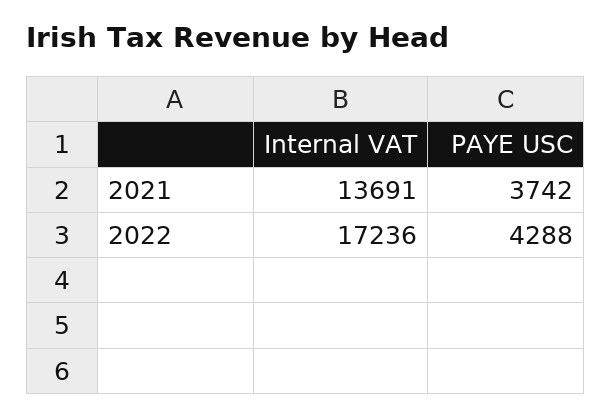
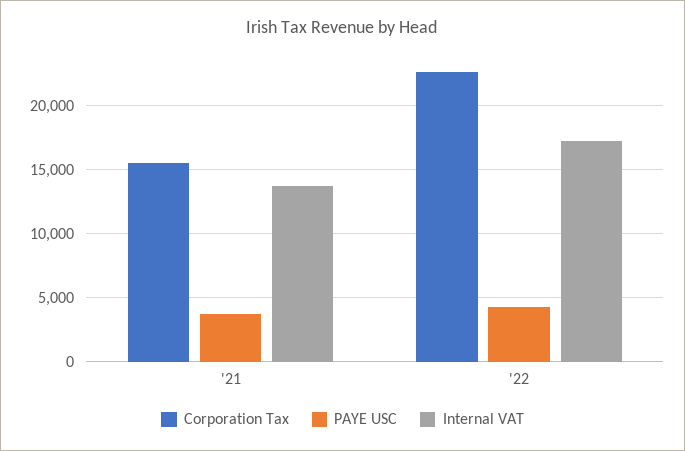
  {
    "Internal VAT": {
      "2021": 13691,
      "2022": 17236
    },
    "PAYE USC": {
      "2021": 3742,
      "2022": 4288
-   }
+   },
+   "Corporation Tax": {
+     "2021": 15500,
+     "2022": 22500
+   }
  }

